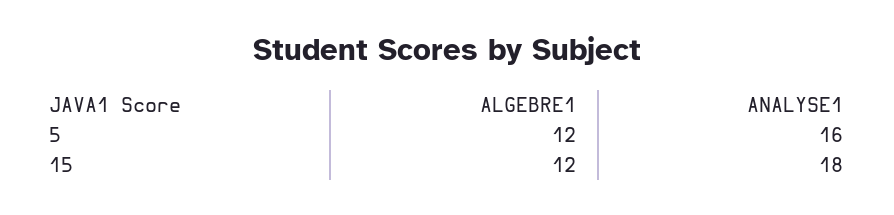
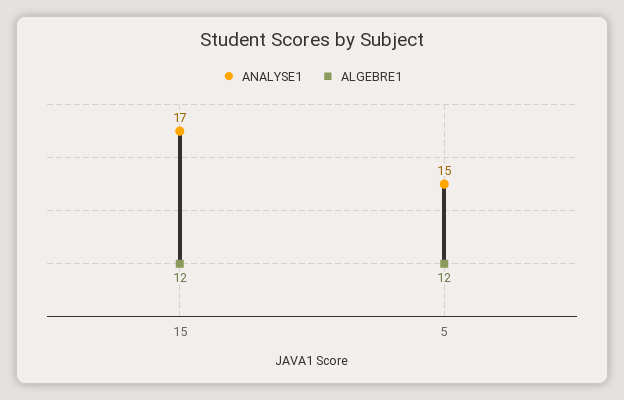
  {
    "ALGEBRE1": {
      "5": 12,
      "15": 12
    },
    "ANALYSE1": {
-     "5": 16,
+     "5": 15,
-     "15": 18
+     "15": 17
    }
  }

